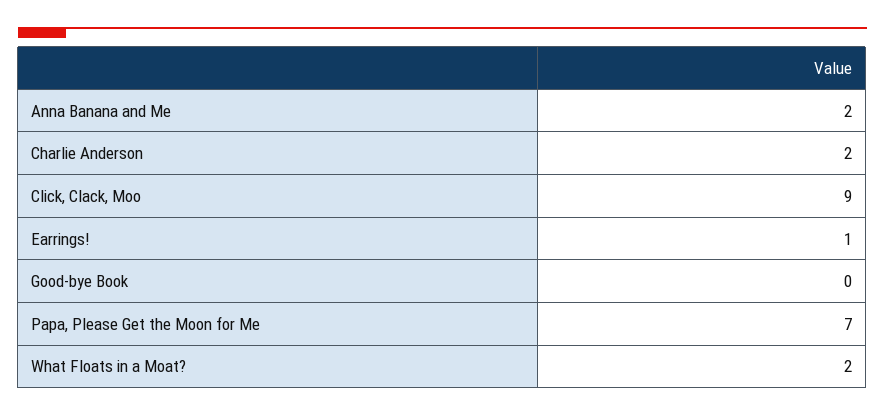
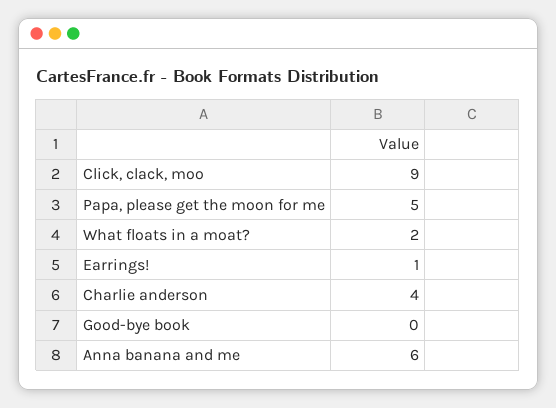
  {
-   "Anna Banana and Me": 2,
+   "Anna Banana and Me": 6,
-   "Charlie Anderson": 2,
+   "Charlie Anderson": 4,
    "Click, Clack, Moo": 9,
    "Earrings!": 1,
    "Good-bye Book": 0,
-   "Papa, Please Get the Moon for Me": 7,
+   "Papa, Please Get the Moon for Me": 5,
    "What Floats in a Moat?": 2
  }

